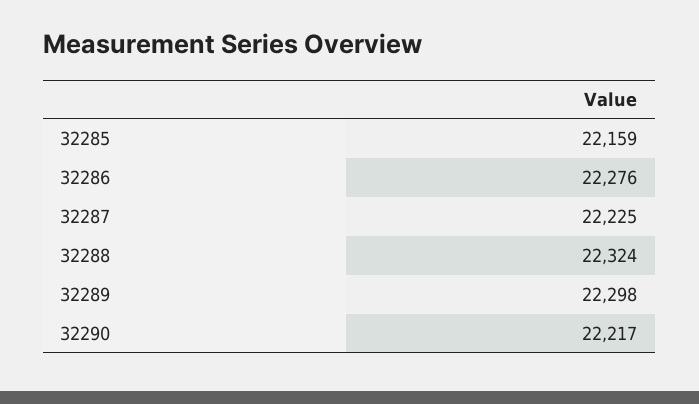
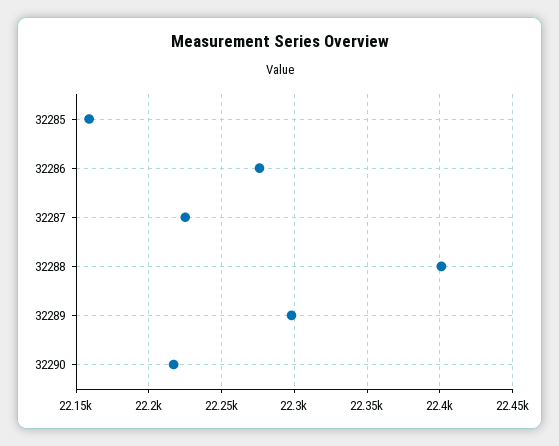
  {
    "32285": 22159,
    "32286": 22276,
    "32287": 22225,
-   "32288": 22324,
+   "32288": 22400,
    "32289": 22298,
    "32290": 22217
  }

